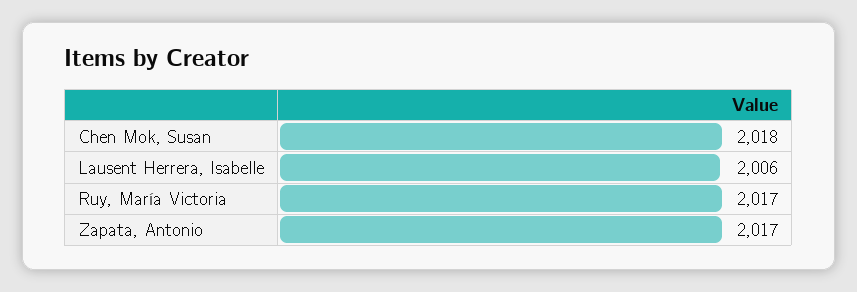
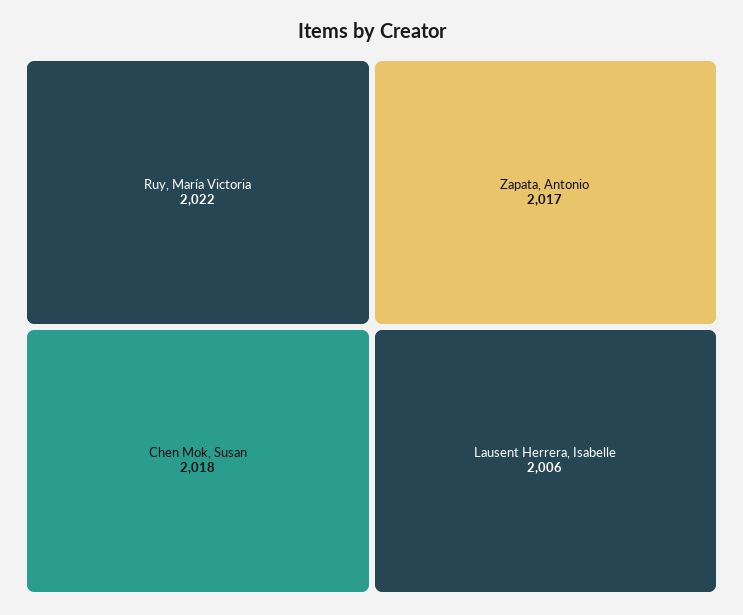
  {
    "Chen Mok, Susan": 2018,
    "Lausent Herrera, Isabelle": 2006,
-   "Ruy, María Victoria": 2017,
+   "Ruy, María Victoria": 2022,
    "Zapata, Antonio": 2017
  }

